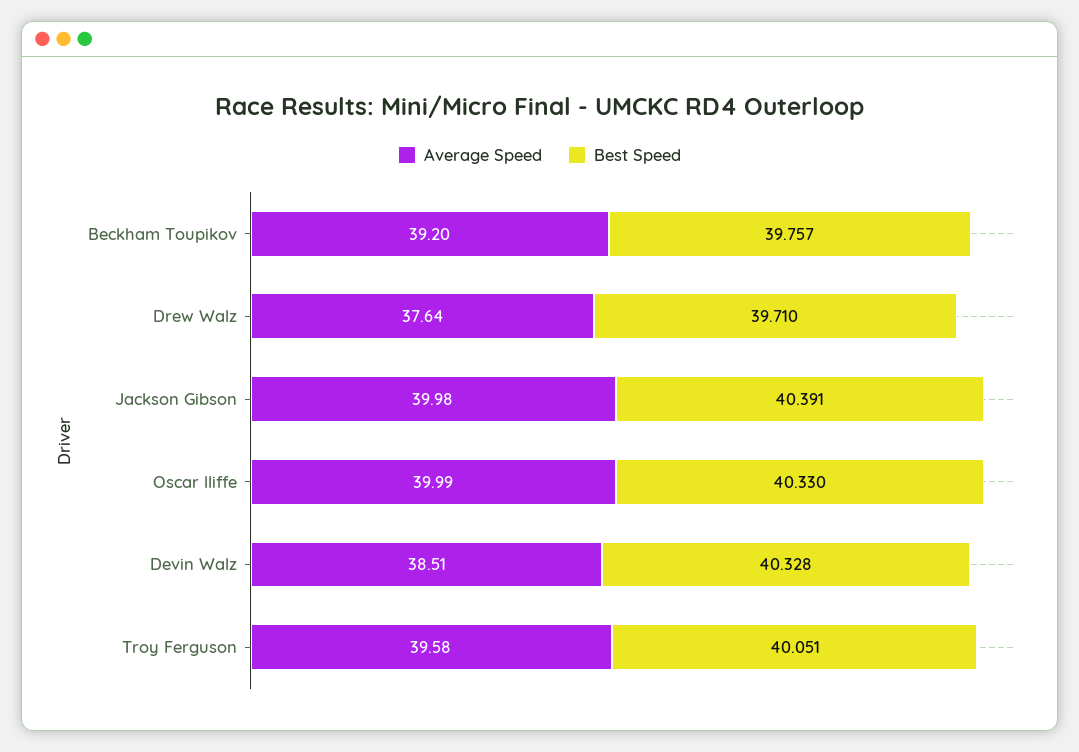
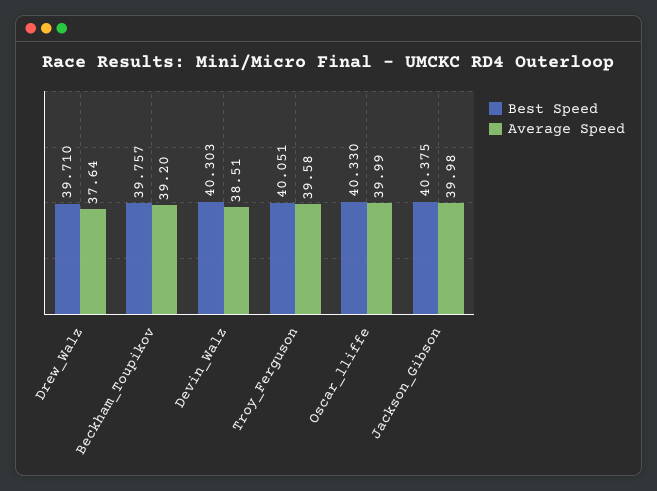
  {
    "Average Speed": {
      "Beckham Toupikov": 39.2,
      "Drew Walz": 37.64,
      "Jackson Gibson": 39.98,
      "Oscar lliffe": 39.99,
      "Devin Walz": 38.51,
      "Troy Ferguson": 39.58
    },
    "Best Speed": {
      "Beckham Toupikov": 39.757,
      "Drew Walz": 39.71,
-     "Jackson Gibson": 40.391,
+     "Jackson Gibson": 40.375,
      "Oscar lliffe": 40.33,
-     "Devin Walz": 40.328,
+     "Devin Walz": 40.303,
      "Troy Ferguson": 40.051
    }
  }

